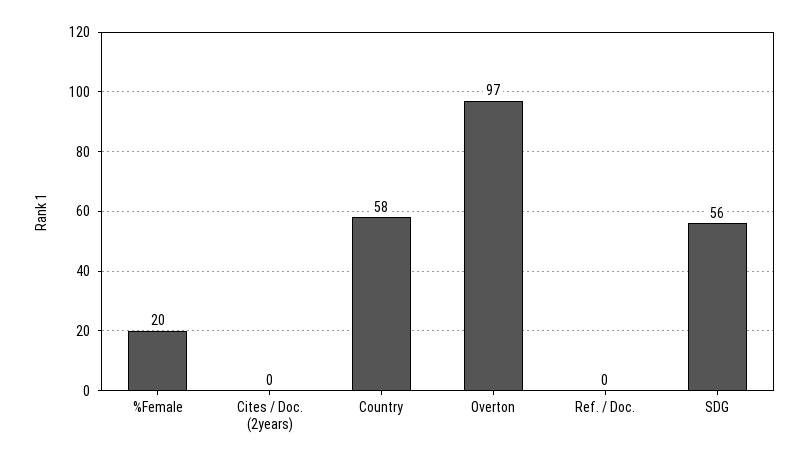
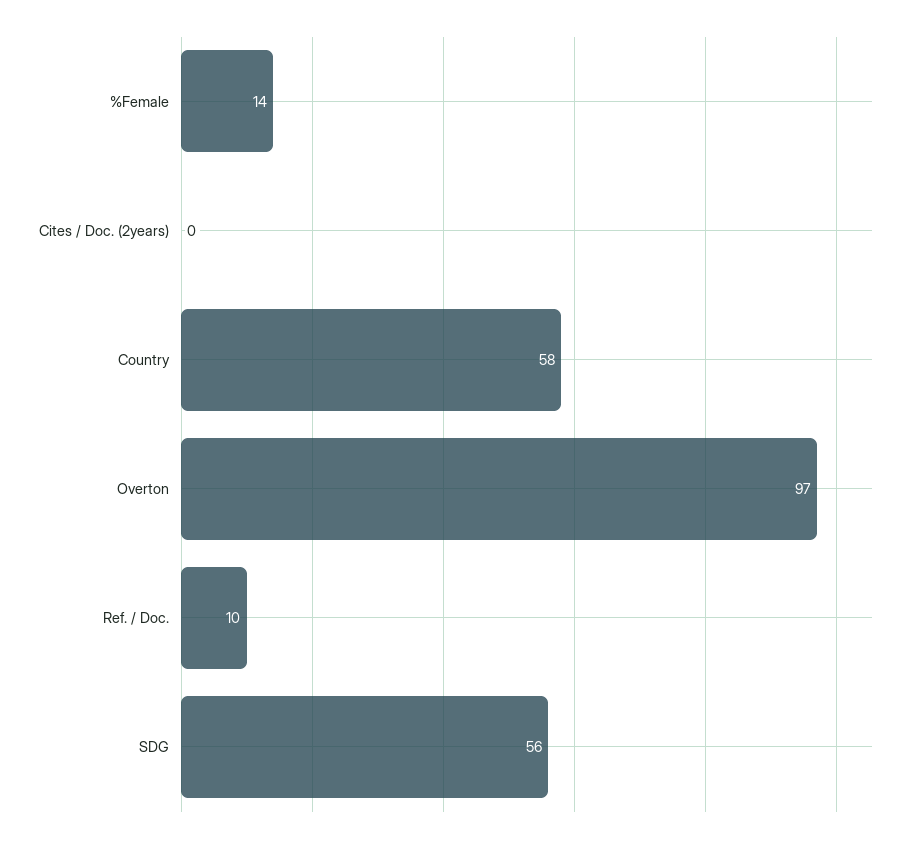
  {
-   "%Female": 20,
+   "%Female": 14,
    "Cites / Doc. (2years)": 0,
    "Country": 58,
    "Overton": 97,
-   "Ref. / Doc.": 0,
+   "Ref. / Doc.": 10,
    "SDG": 56
  }

